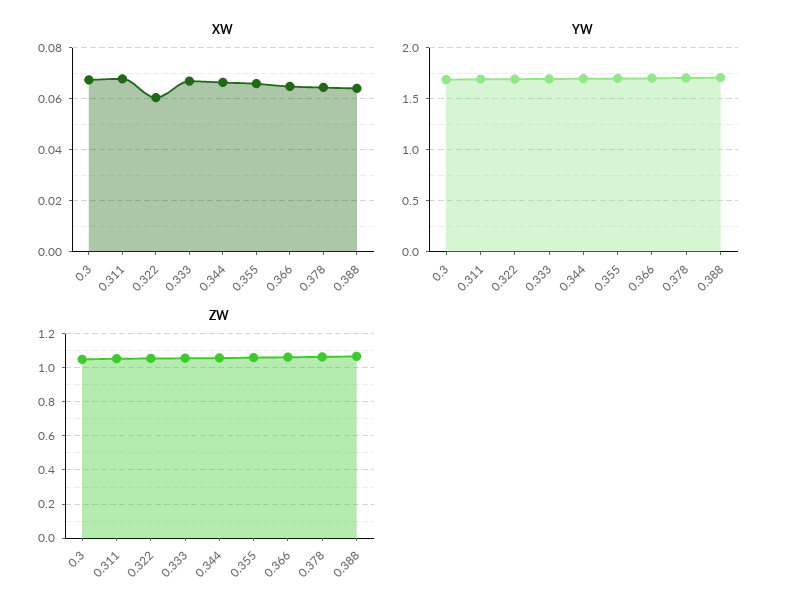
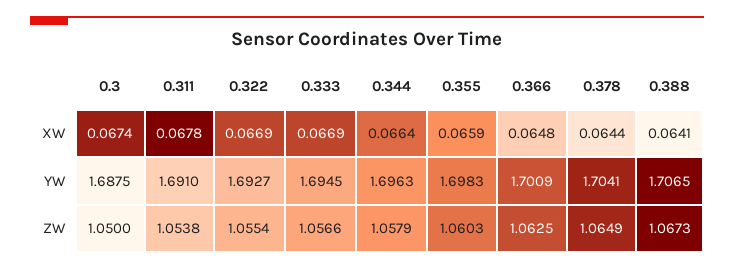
  {
    "XW": {
      "0.3": 0.0674,
      "0.311": 0.0678,
-     "0.322": 0.06,
+     "0.322": 0.0669,
      "0.333": 0.0669,
      "0.344": 0.0664,
      "0.355": 0.0659,
      "0.366": 0.0648,
      "0.378": 0.0644,
      "0.388": 0.0641
    },
    "YW": {
      "0.3": 1.6875,
      "0.311": 1.691,
      "0.322": 1.6927,
      "0.333": 1.6945,
      "0.344": 1.6963,
      "0.355": 1.6983,
      "0.366": 1.7009,
      "0.378": 1.7041,
      "0.388": 1.7065
    },
    "ZW": {
      "0.3": 1.05,
      "0.311": 1.0538,
      "0.322": 1.0554,
      "0.333": 1.0566,
      "0.344": 1.0579,
      "0.355": 1.0603,
      "0.366": 1.0625,
      "0.378": 1.0649,
      "0.388": 1.0673
    }
  }

